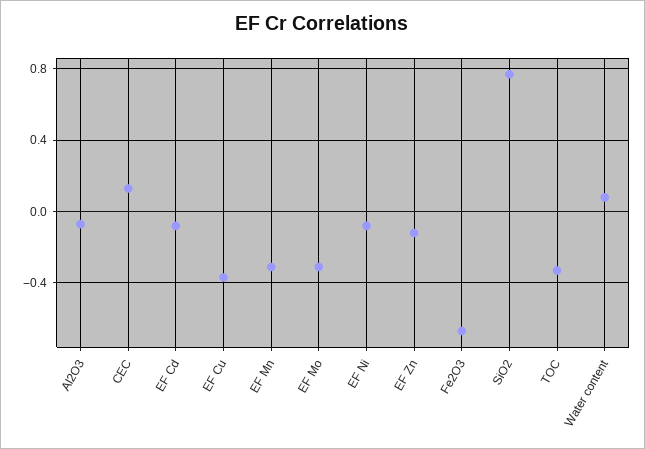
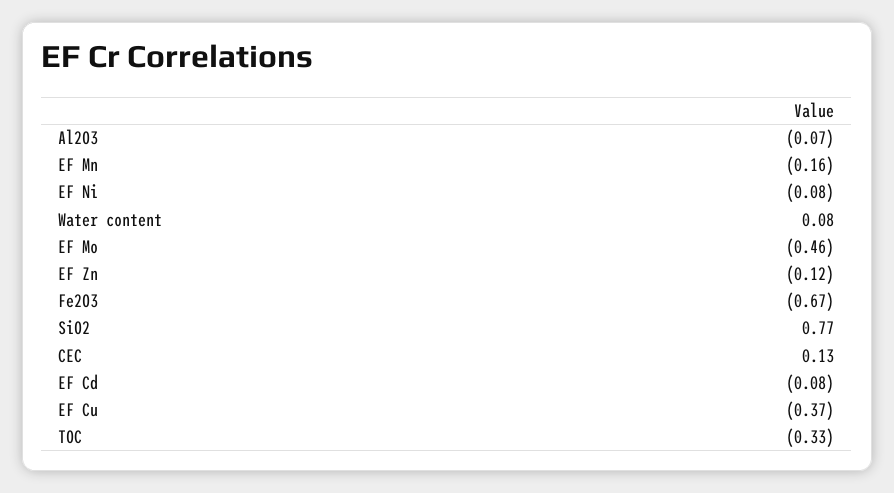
  {
    "Al2O3": -0.07,
    "CEC": 0.13,
    "EF Cd": -0.08,
    "EF Cu": -0.37,
-   "EF Mn": -0.3,
+   "EF Mn": -0.16,
-   "EF Mo": -0.3,
+   "EF Mo": -0.46,
    "EF Ni": -0.08,
    "EF Zn": -0.12,
    "Fe2O3": -0.67,
    "SiO2": 0.77,
    "TOC": -0.33,
    "Water content": 0.08
  }

